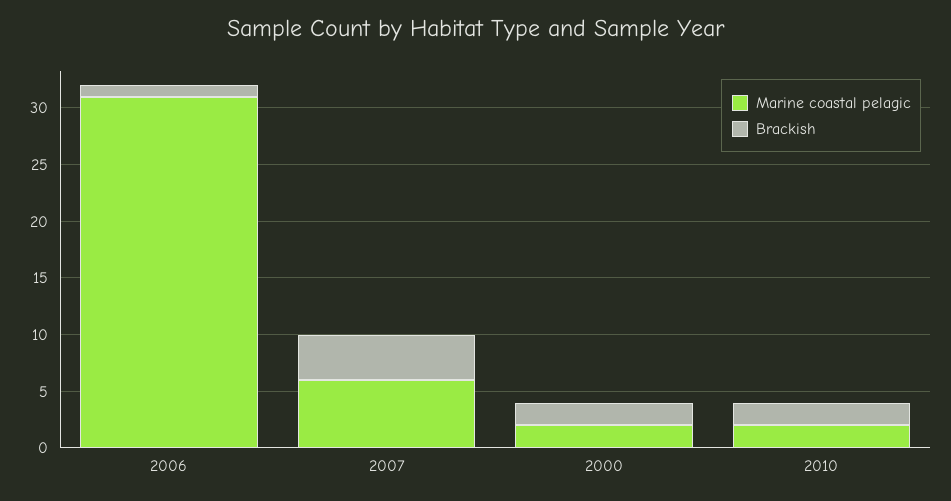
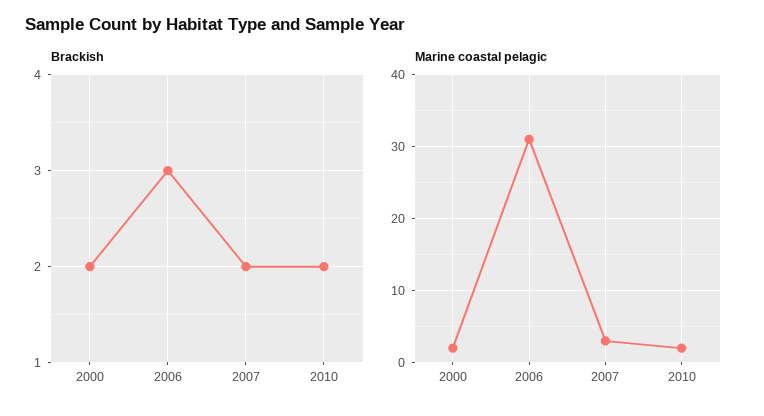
  {
    "Marine coastal pelagic": {
      "2006": 31,
-     "2007": 6,
+     "2007": 3,
      "2000": 2,
      "2010": 2
    },
    "Brackish": {
-     "2006": 1,
+     "2006": 3,
-     "2007": 4,
+     "2007": 2,
      "2000": 2,
      "2010": 2
    }
  }

